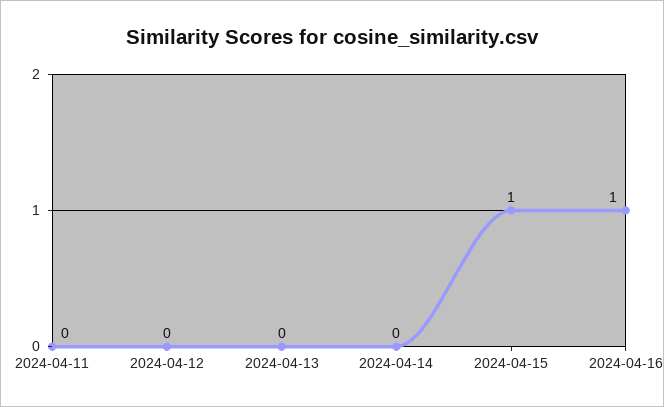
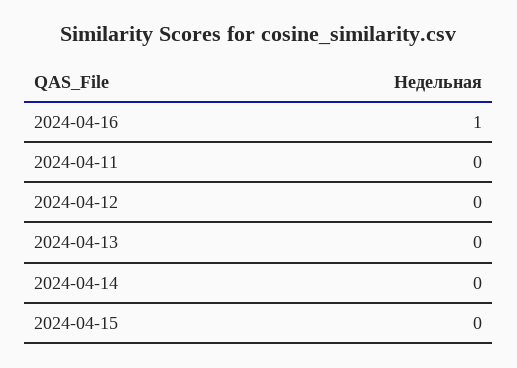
  {
    "2024-04-11": 0,
    "2024-04-12": 0,
    "2024-04-13": 0,
    "2024-04-14": 0,
-   "2024-04-15": 1,
+   "2024-04-15": 0,
    "2024-04-16": 1
  }

